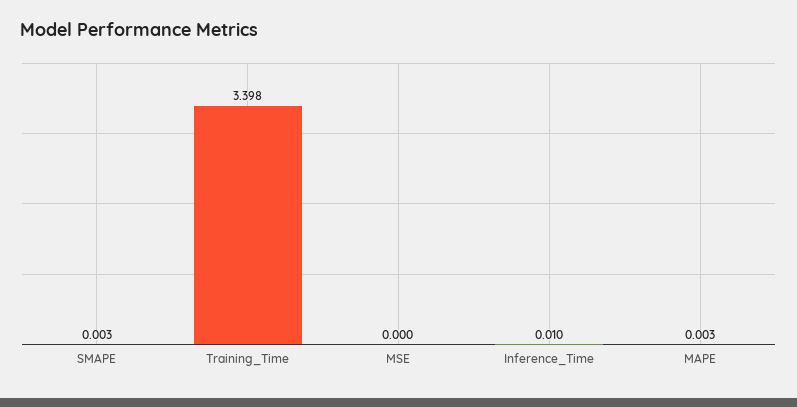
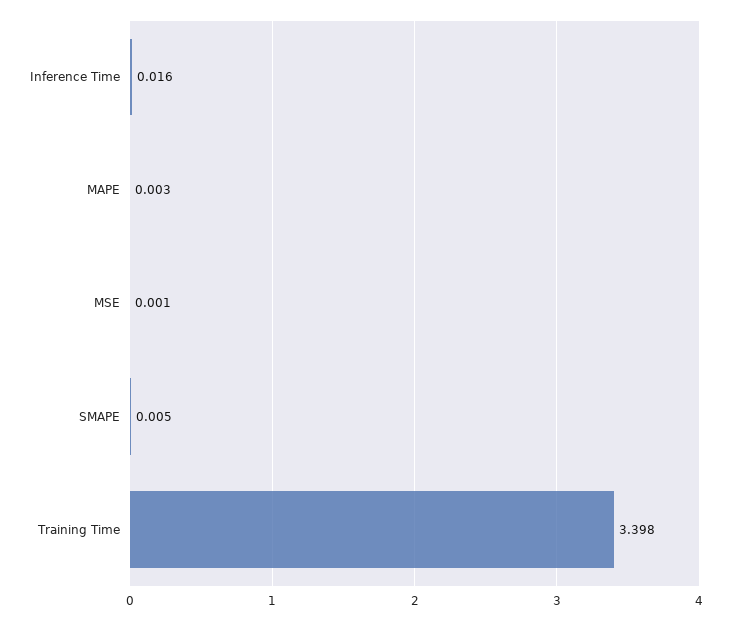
  {
-   "SMAPE": 0.003,
+   "SMAPE": 0.005,
    "Training_Time": 3.398,
-   "MSE": 0,
+   "MSE": 0.001,
-   "Inference_Time": 0.01,
+   "Inference_Time": 0.016,
    "MAPE": 0.003
  }

